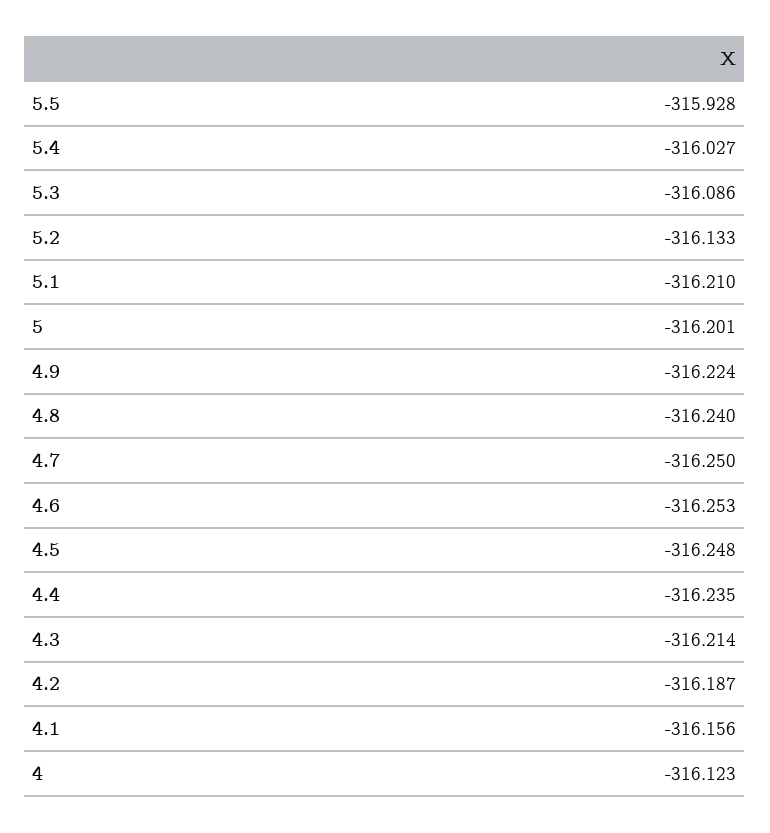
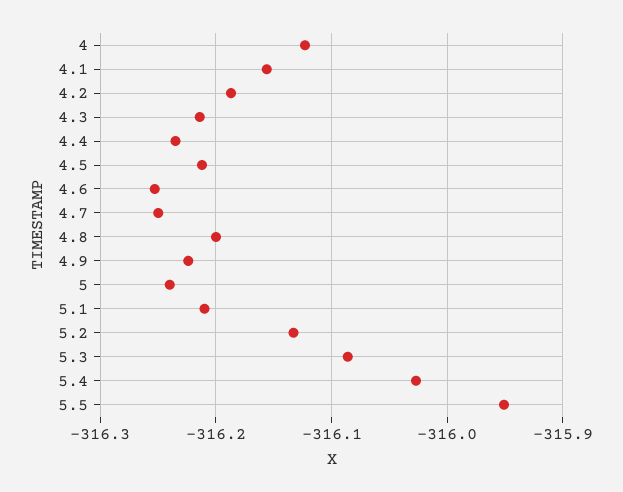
  {
-   "5.5": -315.928,
+   "5.5": -315.95,
    "5.4": -316.027,
    "5.3": -316.086,
    "5.2": -316.133,
    "5.1": -316.21,
-   "5": -316.201,
+   "5": -316.24,
    "4.9": -316.224,
-   "4.8": -316.24,
+   "4.8": -316.2,
    "4.7": -316.25,
    "4.6": -316.253,
-   "4.5": -316.248,
+   "4.5": -316.21,
    "4.4": -316.235,
    "4.3": -316.214,
    "4.2": -316.187,
    "4.1": -316.156,
    "4": -316.123
  }

